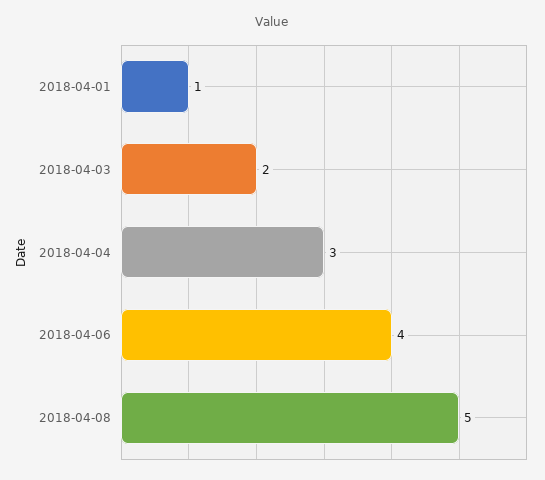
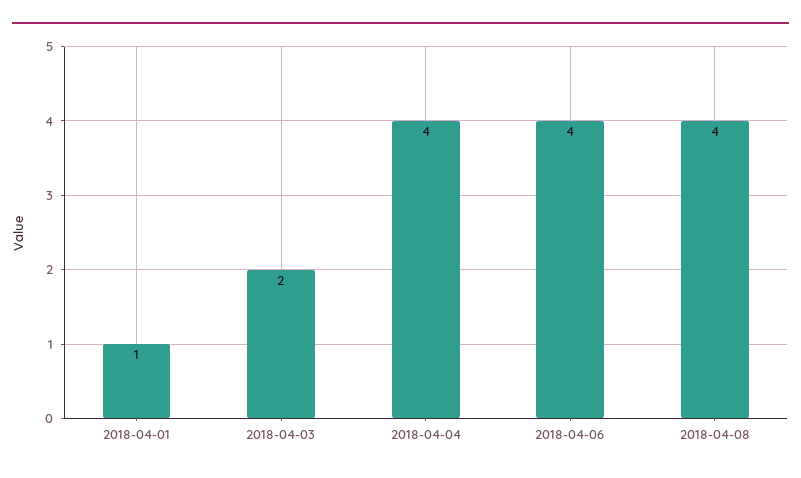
  {
    "2018-04-01": 1,
    "2018-04-03": 2,
-   "2018-04-04": 3,
+   "2018-04-04": 4,
    "2018-04-06": 4,
-   "2018-04-08": 5
+   "2018-04-08": 4
  }

